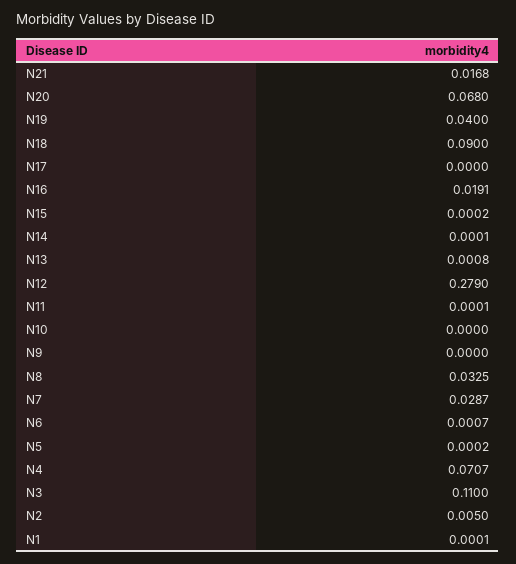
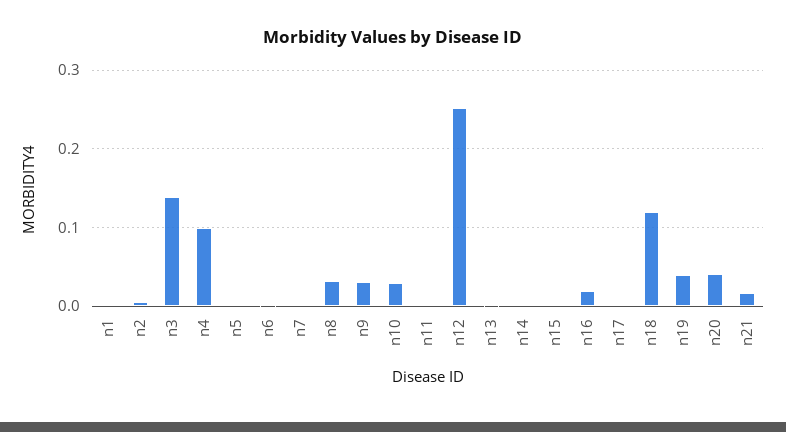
  {
    "N21": 0.0168,
-   "N20": 0.068,
+   "N20": 0.04,
    "N19": 0.04,
-   "N18": 0.09,
+   "N18": 0.12,
    "N17": 0,
    "N16": 0.0191,
    "N15": 0.0002,
    "N14": 0.0001,
    "N13": 0.0008,
-   "N12": 0.279,
+   "N12": 0.25,
    "N11": 0.0001,
-   "N10": 0,
+   "N10": 0.03,
-   "N9": 0,
+   "N9": 0.03,
    "N8": 0.0325,
-   "N7": 0.0287,
+   "N7": 0,
    "N6": 0.0007,
    "N5": 0.0002,
-   "N4": 0.0707,
+   "N4": 0.1,
-   "N3": 0.11,
+   "N3": 0.14,
    "N2": 0.005,
    "N1": 0.0001
  }

